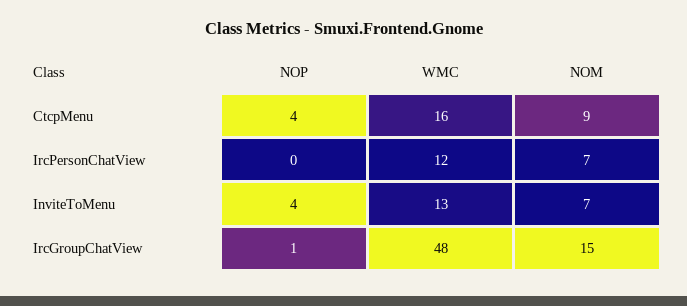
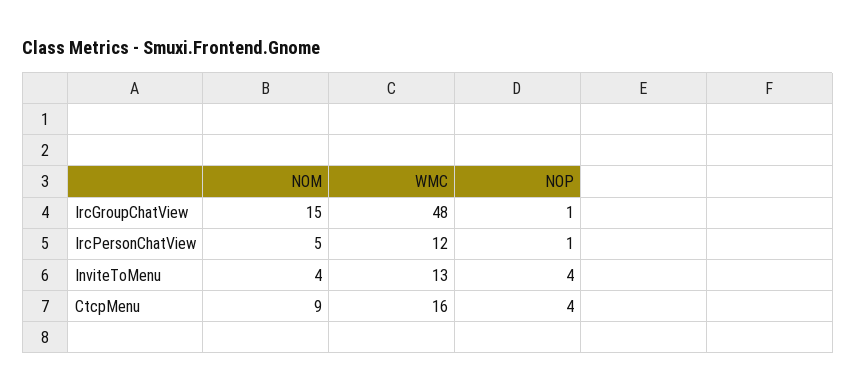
  {
    "NOP": {
      "CtcpMenu": 4,
-     "IrcPersonChatView": 0,
+     "IrcPersonChatView": 1,
      "InviteToMenu": 4,
      "IrcGroupChatView": 1
    },
    "WMC": {
      "CtcpMenu": 16,
      "IrcPersonChatView": 12,
      "InviteToMenu": 13,
      "IrcGroupChatView": 48
    },
    "NOM": {
      "CtcpMenu": 9,
-     "IrcPersonChatView": 7,
+     "IrcPersonChatView": 5,
-     "InviteToMenu": 7,
+     "InviteToMenu": 4,
      "IrcGroupChatView": 15
    }
  }

